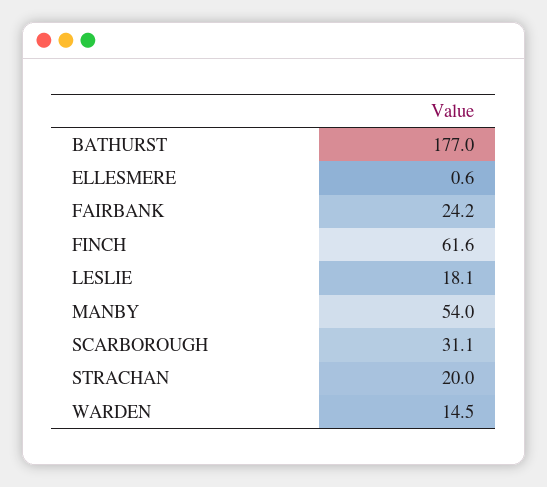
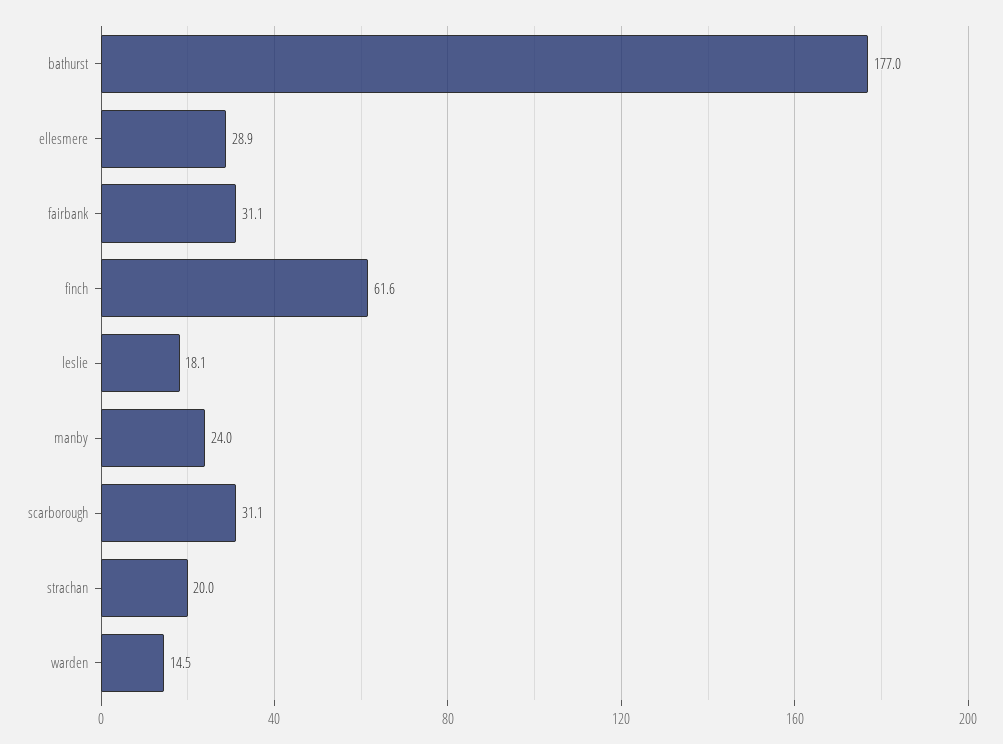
  {
    "BATHURST": 177,
-   "ELLESMERE": 0.6,
+   "ELLESMERE": 28.9,
-   "FAIRBANK": 24.2,
+   "FAIRBANK": 31.1,
    "FINCH": 61.6,
    "LESLIE": 18.1,
-   "MANBY": 54,
+   "MANBY": 24,
    "SCARBOROUGH": 31.1,
    "STRACHAN": 20,
    "WARDEN": 14.5
  }

